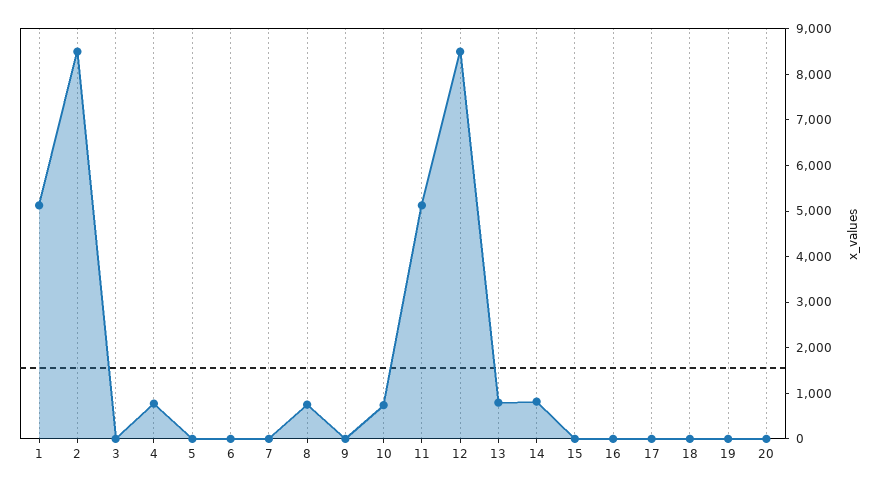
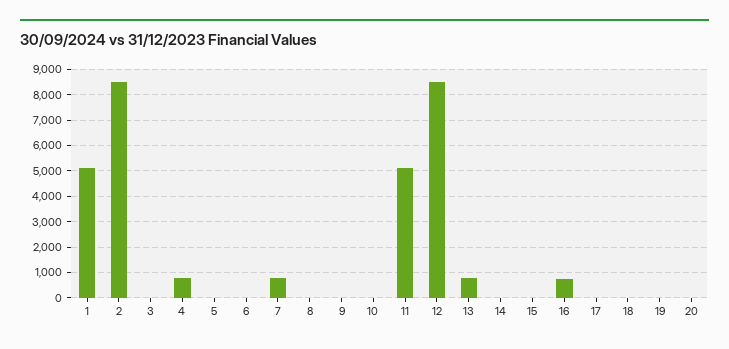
  {
    "1": 5200,
    "2": 8400,
    "3": 0,
    "4": 800,
    "5": 0,
    "6": 0,
-   "7": 0,
+   "7": 750,
-   "8": 800,
+   "8": 0,
    "9": 0,
-   "10": 800,
+   "10": 0,
    "11": 5200,
    "12": 8400,
    "13": 800,
-   "14": 800,
+   "14": 0,
    "15": 0,
-   "16": 0,
+   "16": 750,
    "17": 0,
    "18": 0,
    "19": 0,
    "20": 0
  }

